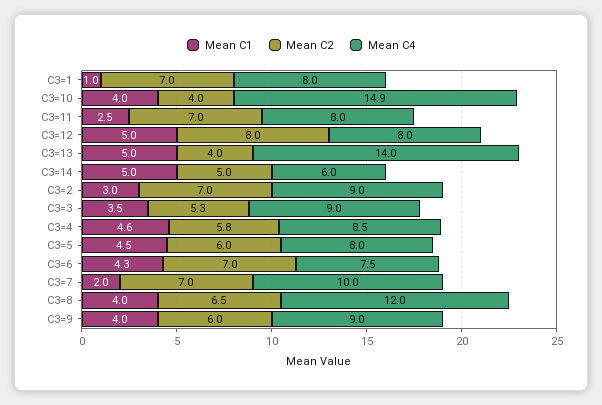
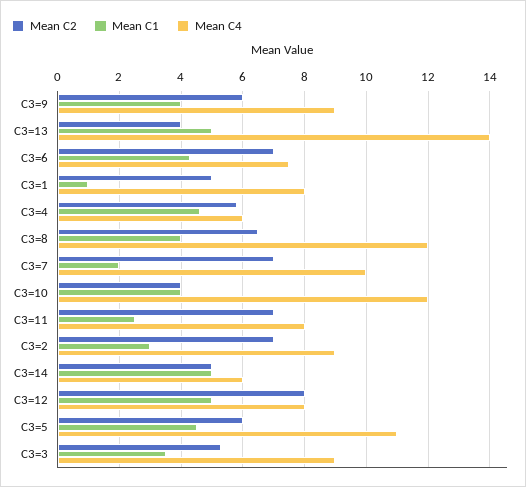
  {
    "Mean C1": {
      "C3=1": 1,
      "C3=10": 4,
      "C3=11": 2.5,
      "C3=12": 5,
      "C3=13": 5,
      "C3=14": 5,
      "C3=2": 3,
      "C3=3": 3.5,
      "C3=4": 4.6,
      "C3=5": 4.5,
      "C3=6": 4.3,
      "C3=7": 2,
      "C3=8": 4,
      "C3=9": 4
    },
    "Mean C2": {
-     "C3=1": 7,
+     "C3=1": 5,
      "C3=10": 4,
      "C3=11": 7,
      "C3=12": 8,
      "C3=13": 4,
      "C3=14": 5,
      "C3=2": 7,
      "C3=3": 5.3,
      "C3=4": 5.8,
      "C3=5": 6,
      "C3=6": 7,
      "C3=7": 7,
      "C3=8": 6.5,
      "C3=9": 6
    },
    "Mean C4": {
      "C3=1": 8,
-     "C3=10": 14.9,
+     "C3=10": 12,
      "C3=11": 8,
      "C3=12": 8,
      "C3=13": 14,
      "C3=14": 6,
      "C3=2": 9,
      "C3=3": 9,
-     "C3=4": 8.5,
+     "C3=4": 6,
-     "C3=5": 8,
+     "C3=5": 11,
      "C3=6": 7.5,
      "C3=7": 10,
      "C3=8": 12,
      "C3=9": 9
    }
  }

